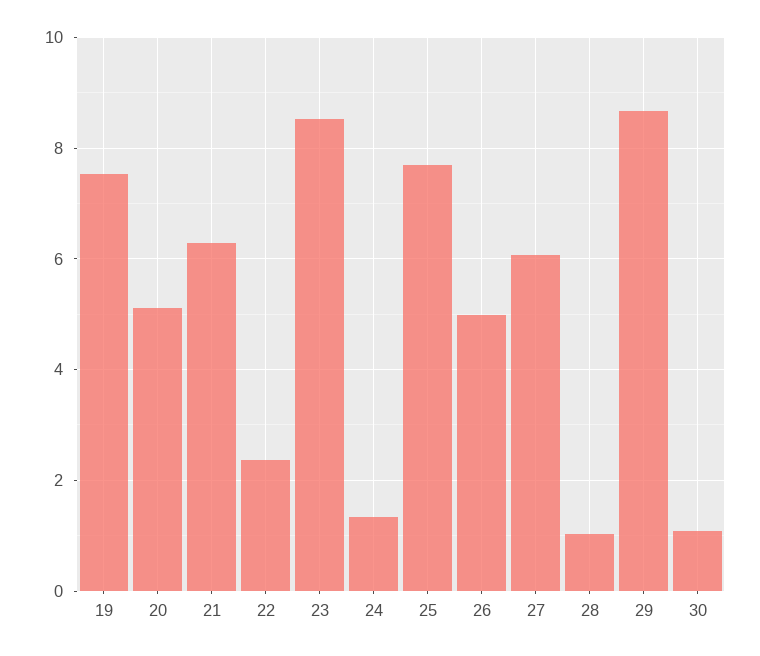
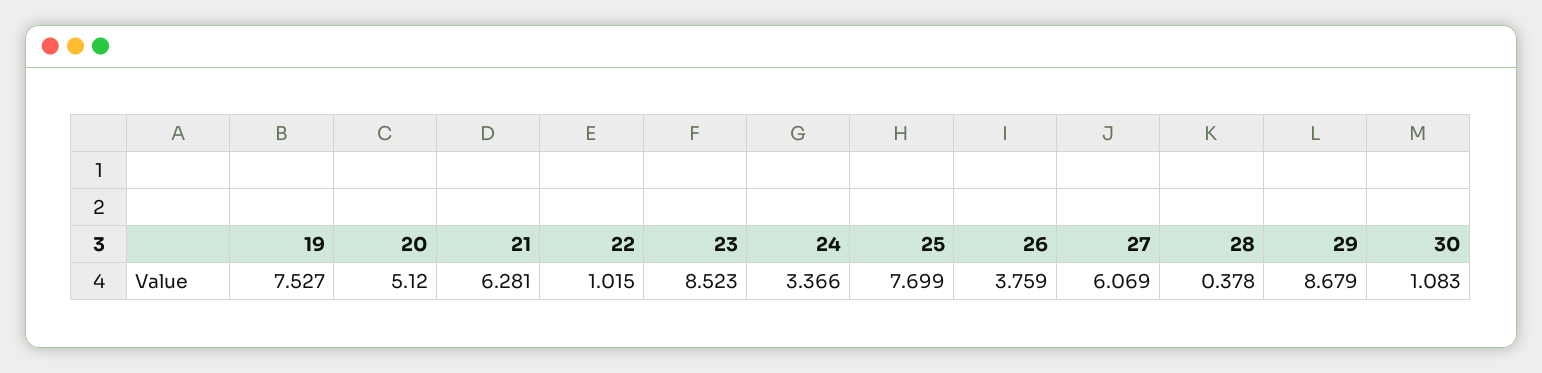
  {
    "19": 7.527,
    "20": 5.12,
    "21": 6.281,
-   "22": 2.4,
+   "22": 1.015,
    "23": 8.523,
-   "24": 1.4,
+   "24": 3.366,
    "25": 7.699,
-   "26": 5,
+   "26": 3.759,
    "27": 6.069,
-   "28": 1,
+   "28": 0.378,
    "29": 8.679,
    "30": 1.083
  }

